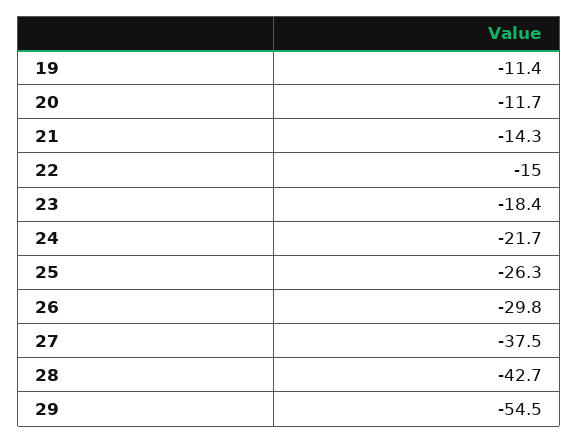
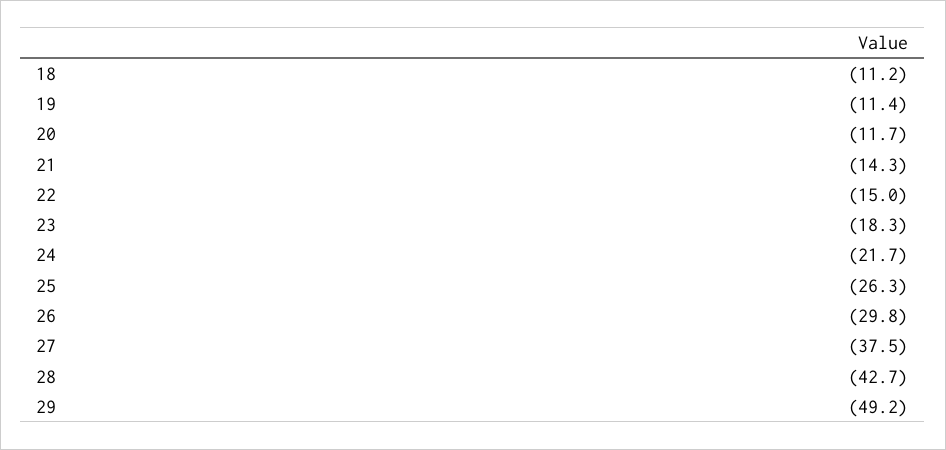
  {
    "19": -11.4,
    "20": -11.7,
    "21": -14.3,
    "22": -15,
-   "23": -18.4,
+   "23": -18.3,
    "24": -21.7,
    "25": -26.3,
    "26": -29.8,
    "27": -37.5,
    "28": -42.7,
-   "29": -54.5
+   "29": -49.2,
+   "18": -11.2
  }

